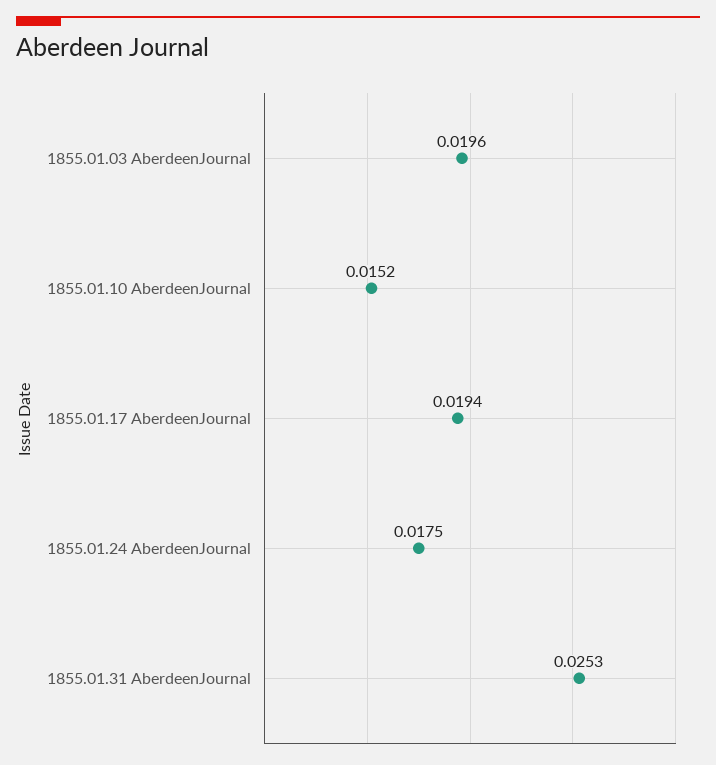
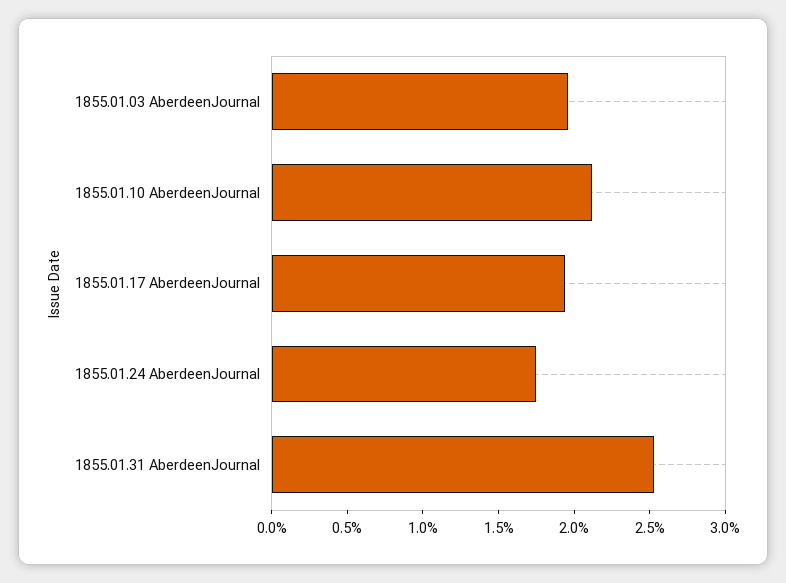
  {
    "1855.01.03 AberdeenJournal": 0.0196,
-   "1855.01.10 AberdeenJournal": 0.0152,
+   "1855.01.10 AberdeenJournal": 0.021,
    "1855.01.17 AberdeenJournal": 0.0194,
    "1855.01.24 AberdeenJournal": 0.0175,
    "1855.01.31 AberdeenJournal": 0.0253
  }

